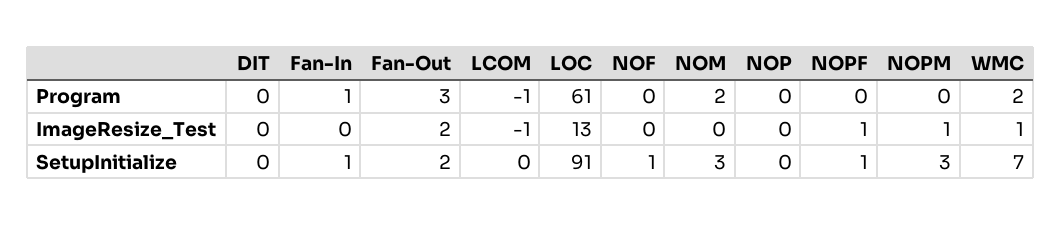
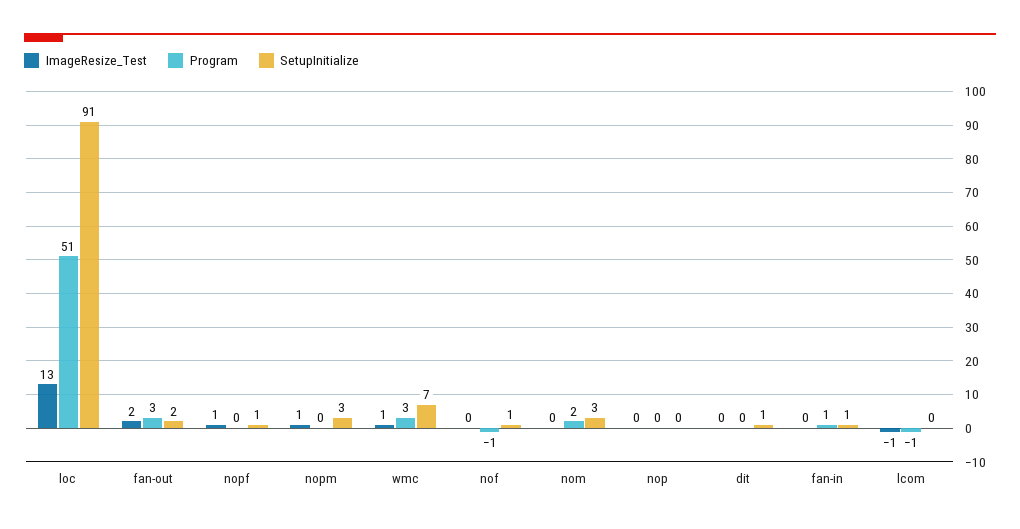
  {
    "Program": {
      "DIT": 0,
      "Fan-In": 1,
      "Fan-Out": 3,
      "LCOM": -1,
-     "LOC": 61,
+     "LOC": 51,
-     "NOF": 0,
+     "NOF": -1,
      "NOM": 2,
      "NOP": 0,
      "NOPF": 0,
      "NOPM": 0,
-     "WMC": 2
+     "WMC": 3
    },
    "ImageResize_Test": {
      "DIT": 0,
      "Fan-In": 0,
      "Fan-Out": 2,
      "LCOM": -1,
      "LOC": 13,
      "NOF": 0,
      "NOM": 0,
      "NOP": 0,
      "NOPF": 1,
      "NOPM": 1,
      "WMC": 1
    },
    "SetupInitialize": {
-     "DIT": 0,
+     "DIT": 1,
      "Fan-In": 1,
      "Fan-Out": 2,
      "LCOM": 0,
      "LOC": 91,
      "NOF": 1,
      "NOM": 3,
      "NOP": 0,
      "NOPF": 1,
      "NOPM": 3,
      "WMC": 7
    }
  }

